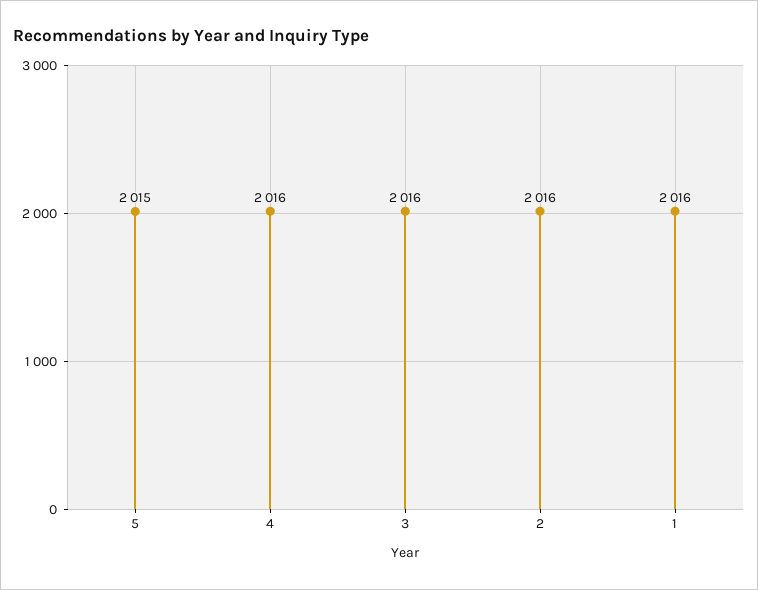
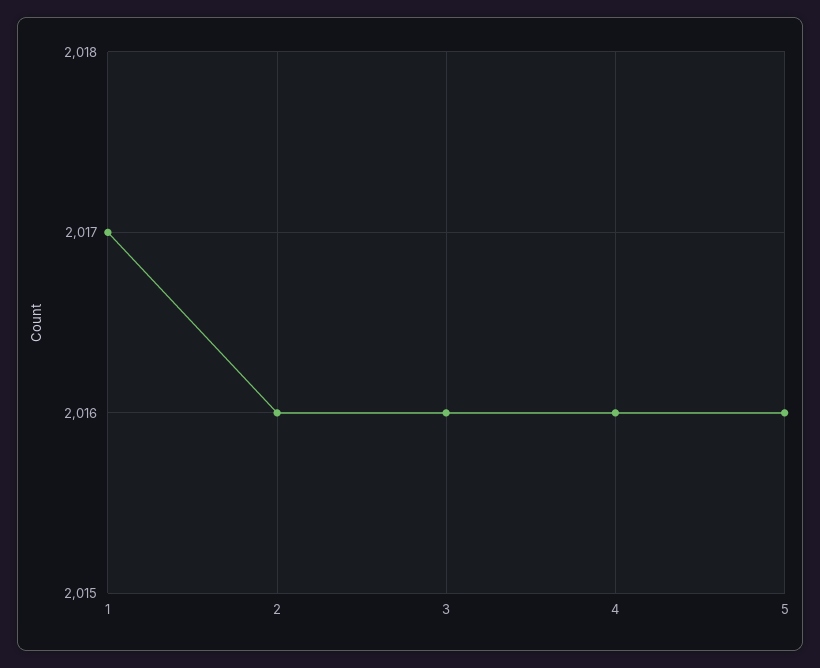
  {
-   "5": 2015,
+   "5": 2016,
    "4": 2016,
    "3": 2016,
    "2": 2016,
-   "1": 2016
+   "1": 2017
  }

